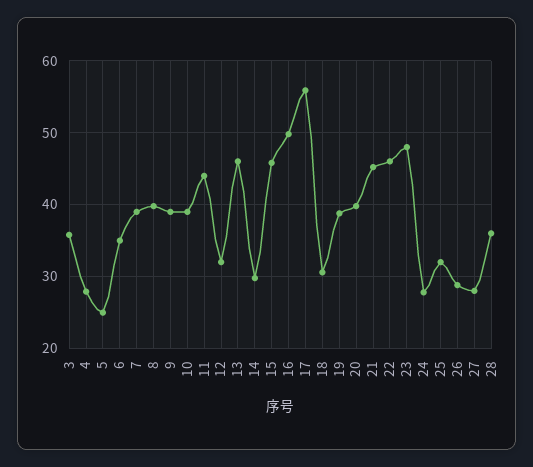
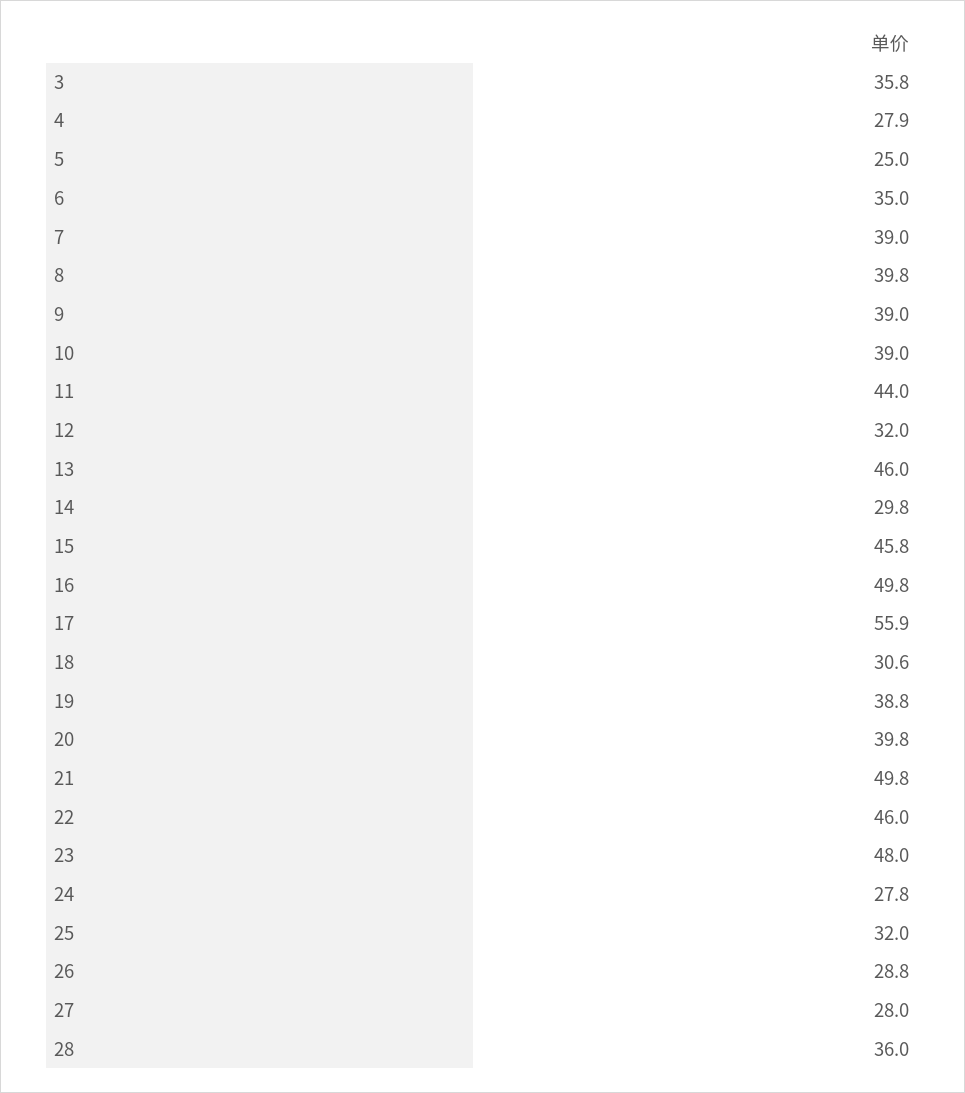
  {
    "3": 35.8,
    "4": 27.9,
    "5": 25,
    "6": 35,
    "7": 39,
    "8": 39.8,
    "9": 39,
    "10": 39,
    "11": 44,
    "12": 32,
    "13": 46,
    "14": 29.8,
    "15": 45.8,
    "16": 49.8,
    "17": 55.9,
    "18": 30.6,
    "19": 38.8,
    "20": 39.8,
-   "21": 45,
+   "21": 49.8,
    "22": 46,
    "23": 48,
    "24": 27.8,
    "25": 32,
    "26": 28.8,
    "27": 28,
    "28": 36
  }

